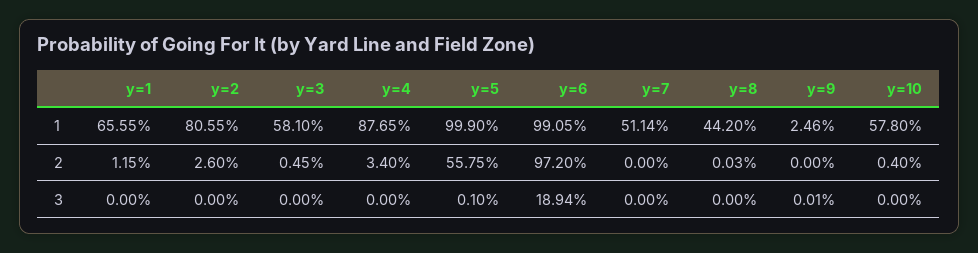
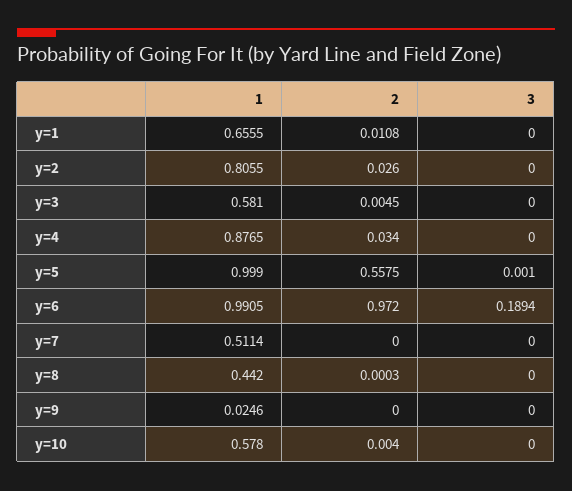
  {
    "y=1": {
      "1": 0.6555,
-     "2": 0.0115,
+     "2": 0.0108,
      "3": 0
    },
    "y=2": {
      "1": 0.8055,
      "2": 0.026,
      "3": 0
    },
    "y=3": {
      "1": 0.581,
      "2": 0.0045,
      "3": 0
    },
    "y=4": {
      "1": 0.8765,
      "2": 0.034,
      "3": 0
    },
    "y=5": {
      "1": 0.999,
      "2": 0.5575,
      "3": 0.001
    },
    "y=6": {
      "1": 0.9905,
      "2": 0.972,
      "3": 0.1894
    },
    "y=7": {
      "1": 0.5114,
      "2": 0,
      "3": 0
    },
    "y=8": {
      "1": 0.442,
      "2": 0.0003,
      "3": 0
    },
    "y=9": {
      "1": 0.0246,
      "2": 0,
-     "3": 0.0001
+     "3": 0
    },
    "y=10": {
      "1": 0.578,
      "2": 0.004,
      "3": 0
    }
  }

